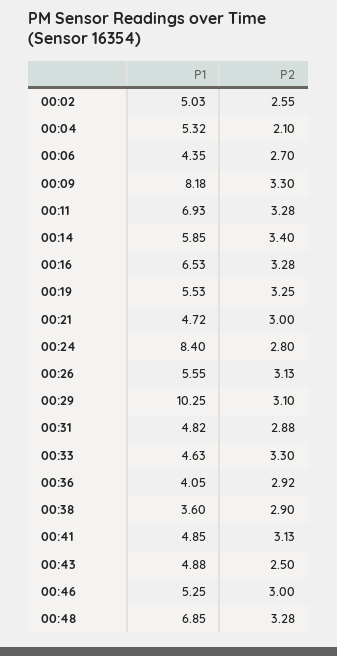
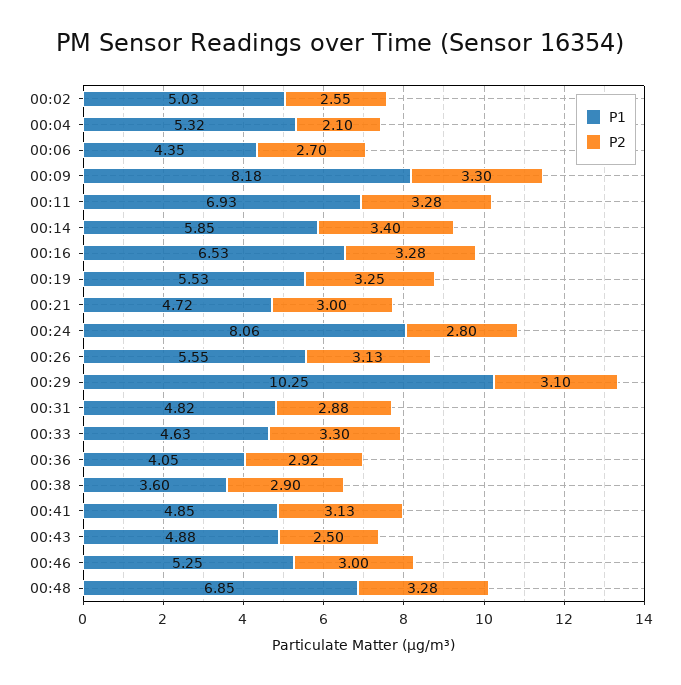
  {
    "P1": {
      "00:02": 5.03,
      "00:04": 5.32,
      "00:06": 4.35,
      "00:09": 8.18,
      "00:11": 6.93,
      "00:14": 5.85,
      "00:16": 6.53,
      "00:19": 5.53,
      "00:21": 4.72,
-     "00:24": 8.4,
+     "00:24": 8.06,
      "00:26": 5.55,
      "00:29": 10.25,
      "00:31": 4.82,
      "00:33": 4.63,
      "00:36": 4.05,
      "00:38": 3.6,
      "00:41": 4.85,
      "00:43": 4.88,
      "00:46": 5.25,
      "00:48": 6.85
    },
    "P2": {
      "00:02": 2.55,
      "00:04": 2.1,
      "00:06": 2.7,
      "00:09": 3.3,
      "00:11": 3.28,
      "00:14": 3.4,
      "00:16": 3.28,
      "00:19": 3.25,
      "00:21": 3,
      "00:24": 2.8,
      "00:26": 3.13,
      "00:29": 3.1,
      "00:31": 2.88,
      "00:33": 3.3,
      "00:36": 2.92,
      "00:38": 2.9,
      "00:41": 3.13,
      "00:43": 2.5,
      "00:46": 3,
      "00:48": 3.28
    }
  }

